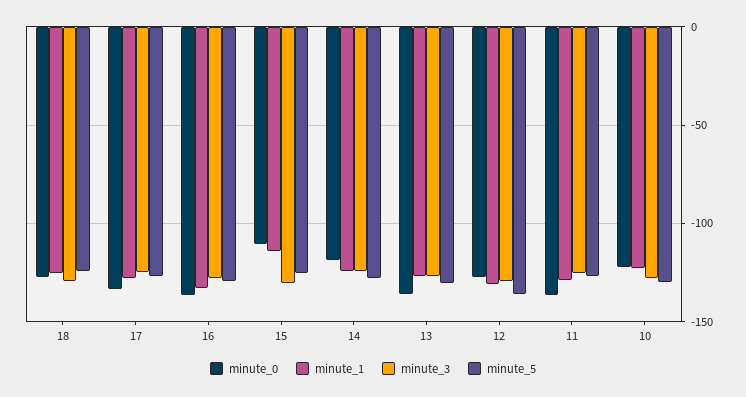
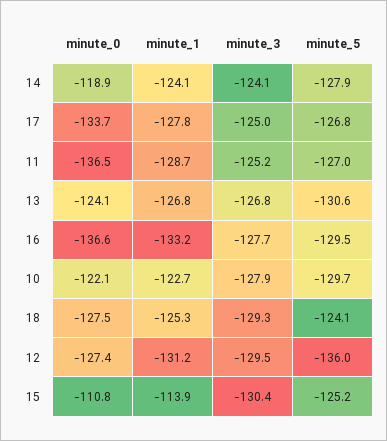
  {
    "minute_0": {
      "18": -127.5,
      "17": -133.7,
      "16": -136.6,
      "15": -110.8,
      "14": -118.9,
-     "13": -135,
+     "13": -124.1,
      "12": -127.4,
      "11": -136.5,
      "10": -122.1
    },
    "minute_1": {
      "18": -125.3,
      "17": -127.8,
      "16": -133.2,
      "15": -113.9,
      "14": -124.1,
      "13": -126.8,
      "12": -131.2,
      "11": -128.7,
      "10": -122.7
    },
    "minute_3": {
      "18": -129.3,
      "17": -125,
      "16": -127.7,
      "15": -130.4,
      "14": -124.1,
      "13": -126.8,
      "12": -129.5,
      "11": -125.2,
      "10": -127.9
    },
    "minute_5": {
      "18": -124.1,
      "17": -126.8,
      "16": -129.5,
      "15": -125.2,
      "14": -127.9,
      "13": -130.6,
      "12": -136,
      "11": -127,
      "10": -129.7
    }
  }

